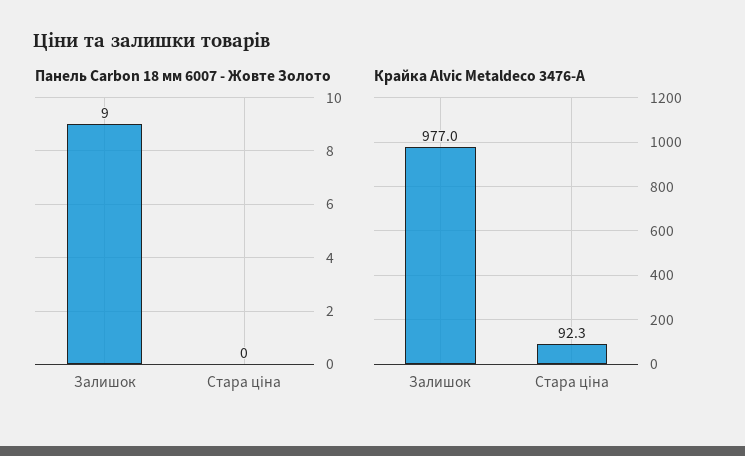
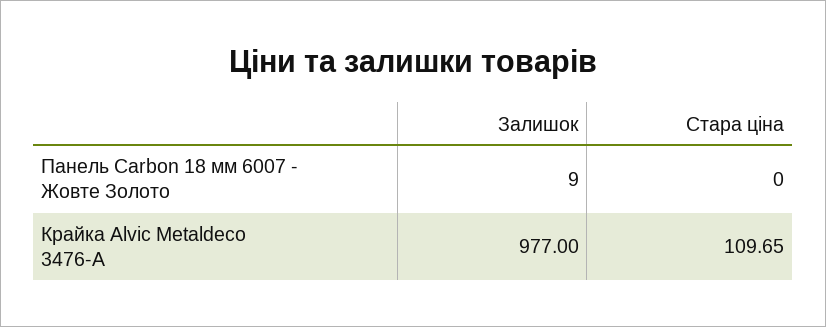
  {
    "Панель Carbon 18 мм 6007 - Жовте Золото": {
      "Залишок": 9,
      "Стара ціна": 0
    },
    "Крайка Alvic Metaldeco 3476-А": {
      "Залишок": 977,
-     "Стара ціна": 92.3
+     "Стара ціна": 109.65
    }
  }

